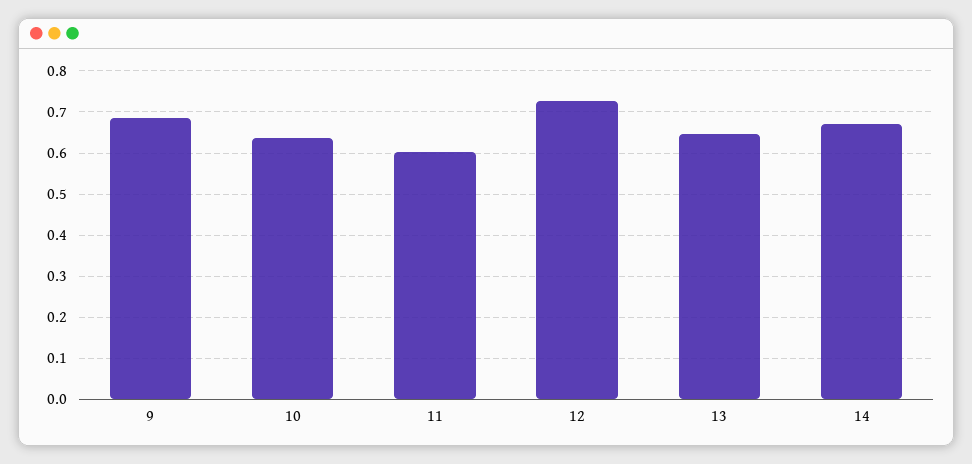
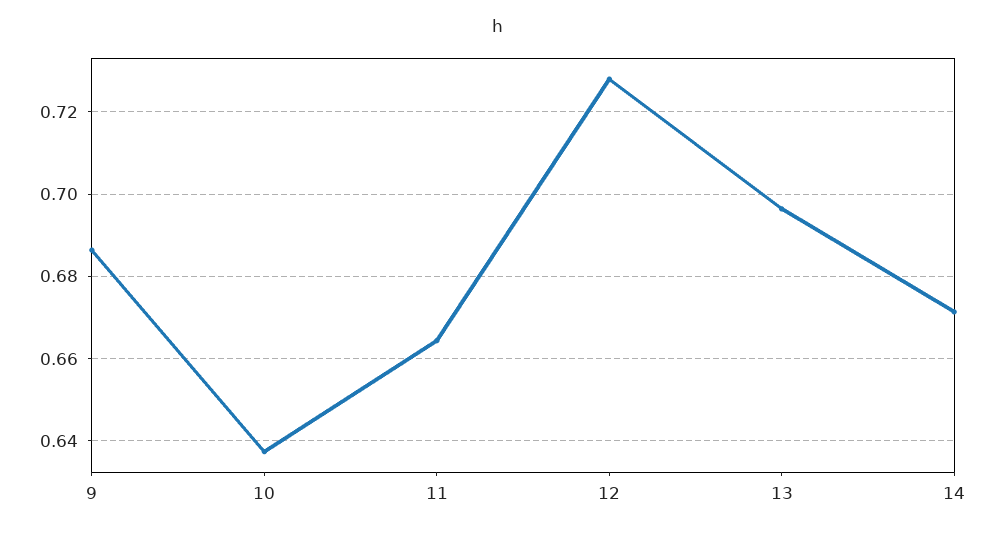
  {
    "9": 0.686,
    "10": 0.638,
-   "11": 0.6,
+   "11": 0.664,
    "12": 0.728,
-   "13": 0.64,
+   "13": 0.696,
    "14": 0.672
  }

